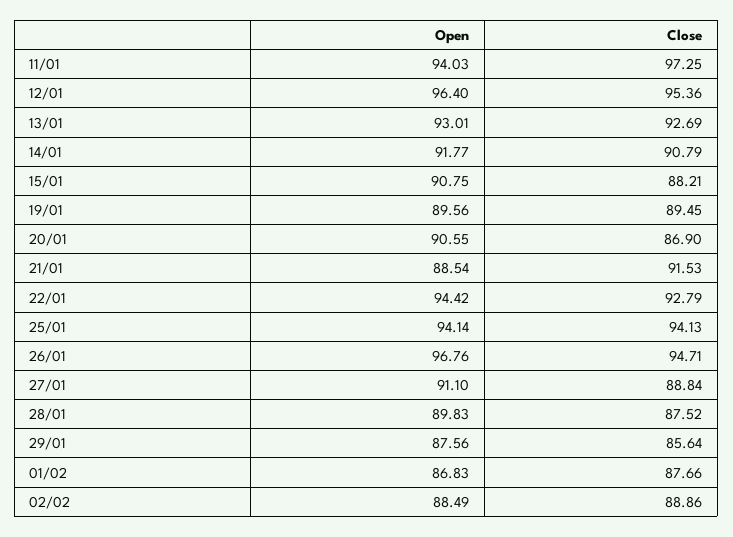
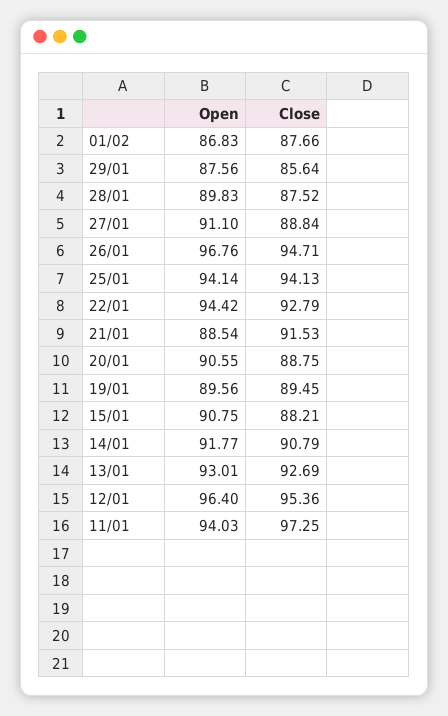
  {
    "Open": {
      "11/01": 94.03,
      "12/01": 96.4,
      "13/01": 93.01,
      "14/01": 91.77,
      "15/01": 90.75,
      "19/01": 89.56,
      "20/01": 90.55,
      "21/01": 88.54,
      "22/01": 94.42,
      "25/01": 94.14,
      "26/01": 96.76,
      "27/01": 91.1,
      "28/01": 89.83,
      "29/01": 87.56,
-     "01/02": 86.83,
+     "01/02": 86.83
-     "02/02": 88.49
    },
    "Close": {
      "11/01": 97.25,
      "12/01": 95.36,
      "13/01": 92.69,
      "14/01": 90.79,
      "15/01": 88.21,
      "19/01": 89.45,
-     "20/01": 86.9,
+     "20/01": 88.75,
      "21/01": 91.53,
      "22/01": 92.79,
      "25/01": 94.13,
      "26/01": 94.71,
      "27/01": 88.84,
      "28/01": 87.52,
      "29/01": 85.64,
-     "01/02": 87.66,
+     "01/02": 87.66
-     "02/02": 88.86
    }
  }

